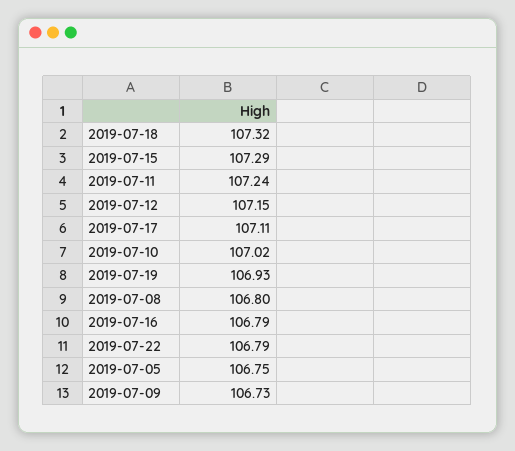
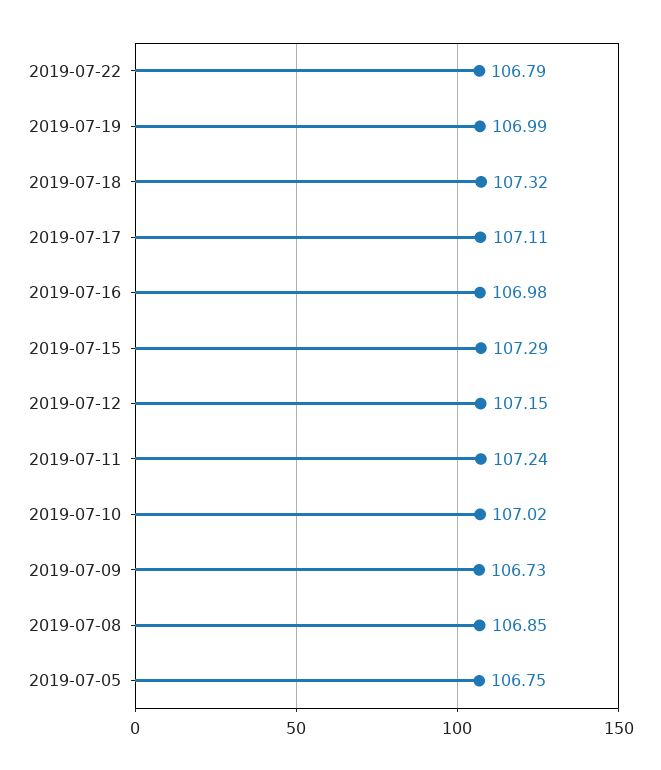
  {
    "2019-07-18": 107.32,
    "2019-07-15": 107.29,
    "2019-07-11": 107.24,
    "2019-07-12": 107.15,
    "2019-07-17": 107.11,
    "2019-07-10": 107.02,
-   "2019-07-19": 106.93,
+   "2019-07-19": 106.99,
-   "2019-07-08": 106.8,
+   "2019-07-08": 106.85,
-   "2019-07-16": 106.79,
+   "2019-07-16": 106.98,
    "2019-07-22": 106.79,
    "2019-07-05": 106.75,
    "2019-07-09": 106.73
  }

